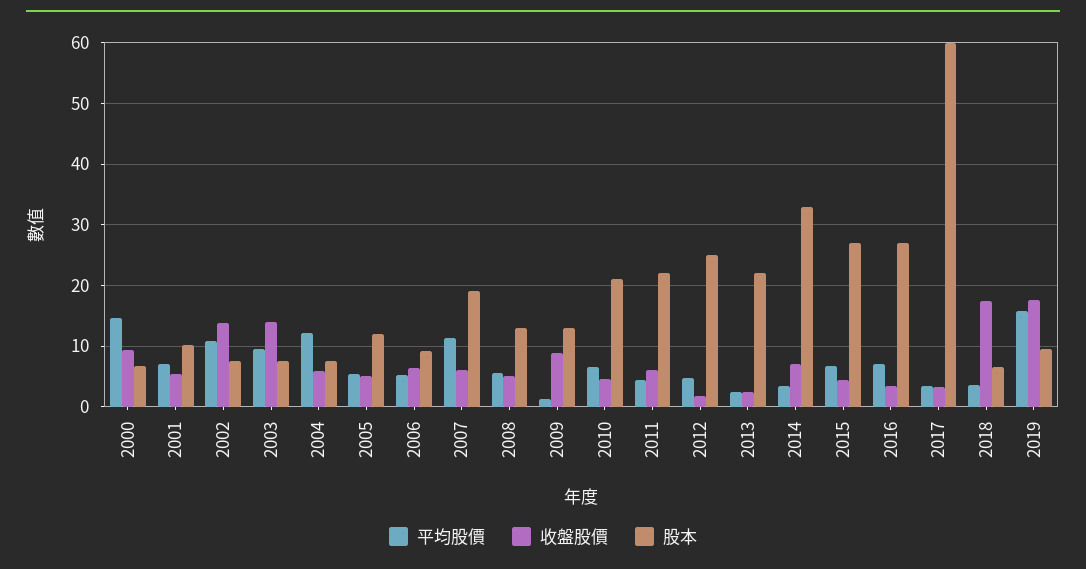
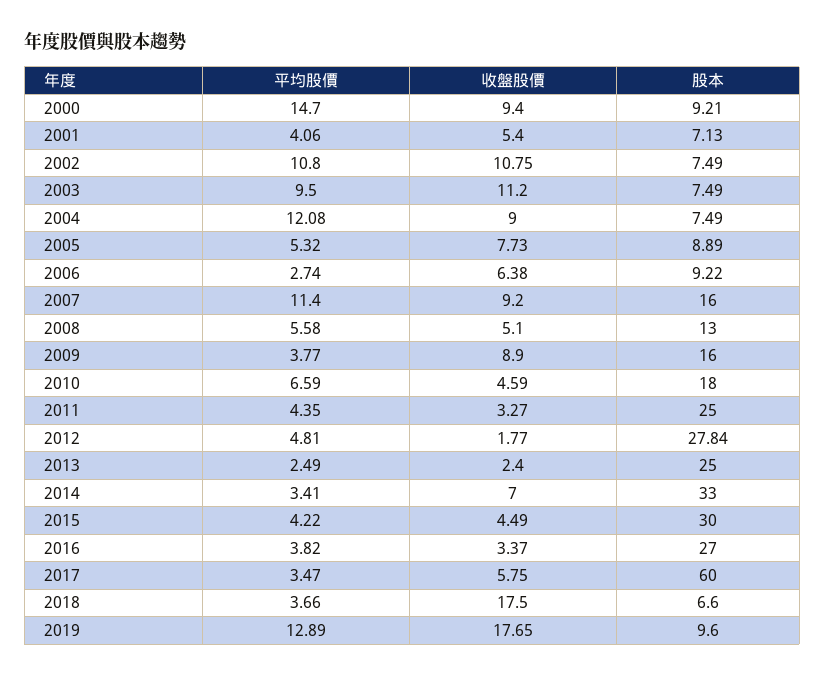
  {
    "平均股價": {
      "2000": 14.7,
-     "2001": 7,
+     "2001": 4.06,
      "2002": 10.8,
      "2003": 9.5,
      "2004": 12.08,
      "2005": 5.32,
-     "2006": 5,
+     "2006": 2.74,
      "2007": 11.4,
      "2008": 5.58,
-     "2009": 1,
+     "2009": 3.77,
      "2010": 6.59,
      "2011": 4.35,
      "2012": 4.81,
      "2013": 2.49,
      "2014": 3.41,
-     "2015": 7,
+     "2015": 4.22,
-     "2016": 7,
+     "2016": 3.82,
      "2017": 3.47,
      "2018": 3.66,
-     "2019": 16
+     "2019": 12.89
    },
    "收盤股價": {
      "2000": 9.4,
      "2001": 5.4,
-     "2002": 14,
+     "2002": 10.75,
-     "2003": 14,
+     "2003": 11.2,
-     "2004": 6,
+     "2004": 9,
-     "2005": 5,
+     "2005": 7.73,
      "2006": 6.38,
-     "2007": 6,
+     "2007": 9.2,
      "2008": 5.1,
      "2009": 8.9,
      "2010": 4.59,
-     "2011": 6,
+     "2011": 3.27,
      "2012": 1.77,
      "2013": 2.4,
      "2014": 7,
      "2015": 4.49,
      "2016": 3.37,
-     "2017": 3,
+     "2017": 5.75,
      "2018": 17.5,
      "2019": 17.65
    },
    "股本": {
-     "2000": 7,
+     "2000": 9.21,
-     "2001": 10,
+     "2001": 7.13,
      "2002": 7.49,
      "2003": 7.49,
      "2004": 7.49,
-     "2005": 12,
+     "2005": 8.89,
      "2006": 9.22,
-     "2007": 19,
+     "2007": 16,
      "2008": 13,
-     "2009": 13,
+     "2009": 16,
-     "2010": 21,
+     "2010": 18,
-     "2011": 22,
+     "2011": 25,
-     "2012": 25,
+     "2012": 27.84,
-     "2013": 22,
+     "2013": 25,
      "2014": 33,
-     "2015": 27,
+     "2015": 30,
      "2016": 27,
      "2017": 60,
      "2018": 6.6,
      "2019": 9.6
    }
  }

